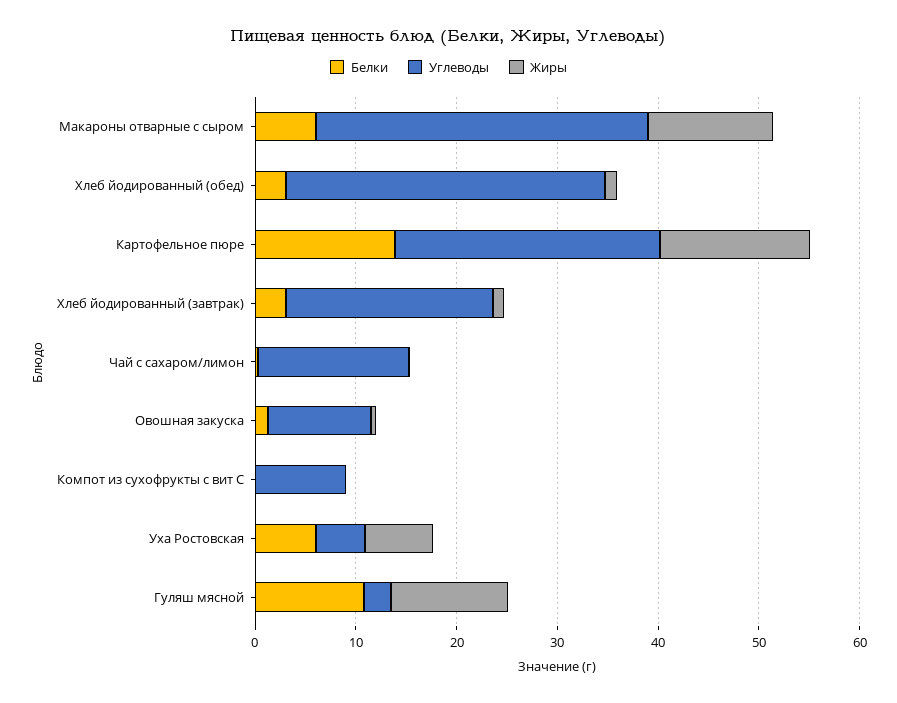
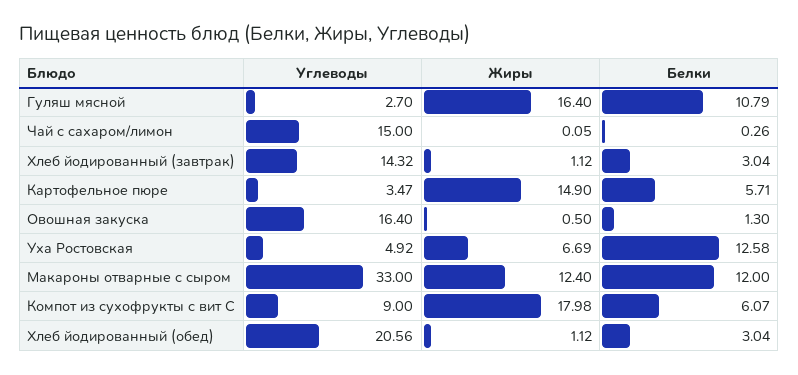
  {
    "Белки": {
-     "Макароны отварные с сыром": 6,
+     "Макароны отварные с сыром": 12,
      "Хлеб йодированный (обед)": 3.04,
-     "Картофельное пюре": 14,
+     "Картофельное пюре": 5.71,
      "Хлеб йодированный (завтрак)": 3.04,
      "Чай с сахаром/лимон": 0.26,
      "Овошная закуска": 1.3,
-     "Компот из сухофрукты с вит С": 0,
+     "Компот из сухофрукты с вит С": 6.07,
-     "Уха Ростовская": 6,
+     "Уха Ростовская": 12.58,
      "Гуляш мясной": 10.79
    },
    "Углеводы": {
      "Макароны отварные с сыром": 33,
-     "Хлеб йодированный (обед)": 32,
+     "Хлеб йодированный (обед)": 20.56,
-     "Картофельное пюре": 26,
+     "Картофельное пюре": 3.47,
-     "Хлеб йодированный (завтрак)": 20,
+     "Хлеб йодированный (завтрак)": 14.32,
      "Чай с сахаром/лимон": 15,
-     "Овошная закуска": 10,
+     "Овошная закуска": 16.4,
      "Компот из сухофрукты с вит С": 9,
      "Уха Ростовская": 4.92,
      "Гуляш мясной": 2.7
    },
    "Жиры": {
      "Макароны отварные с сыром": 12.4,
      "Хлеб йодированный (обед)": 1.12,
      "Картофельное пюре": 14.9,
      "Хлеб йодированный (завтрак)": 1.12,
      "Чай с сахаром/лимон": 0.05,
      "Овошная закуска": 0.5,
-     "Компот из сухофрукты с вит С": 0,
+     "Компот из сухофрукты с вит С": 17.98,
      "Уха Ростовская": 6.69,
-     "Гуляш мясной": 12
+     "Гуляш мясной": 16.4
    }
  }

